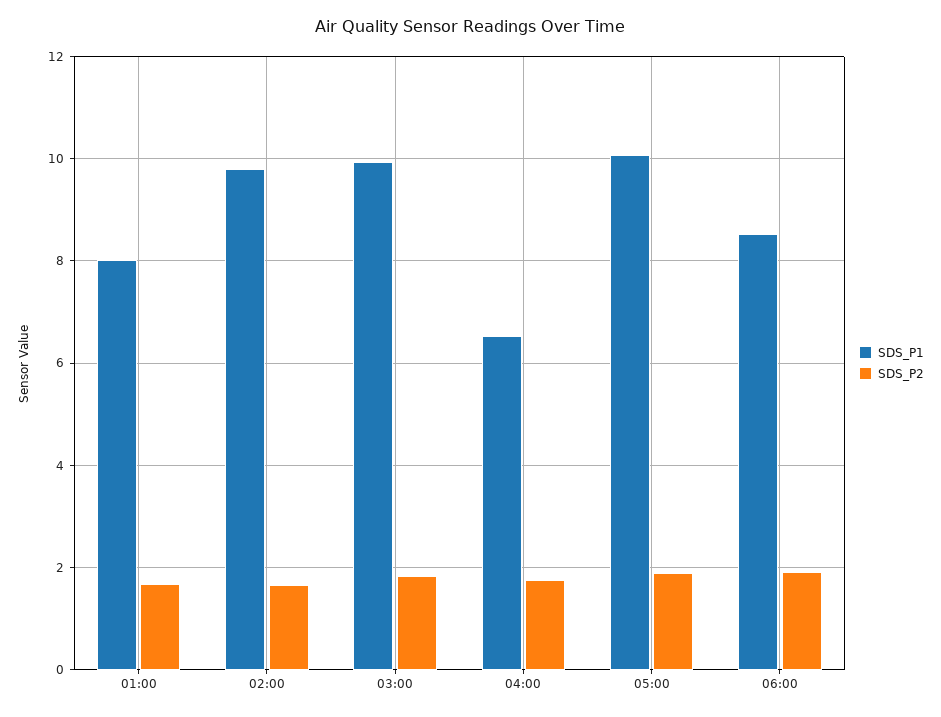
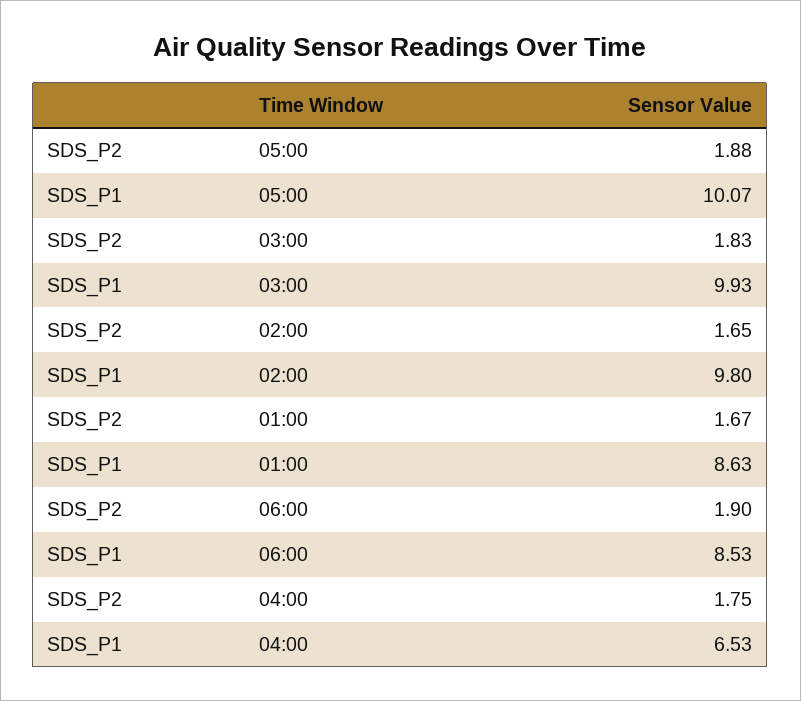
  {
    "SDS_P1": {
-     "01:00": 8,
+     "01:00": 8.63,
      "02:00": 9.8,
      "03:00": 9.93,
      "04:00": 6.53,
      "05:00": 10.07,
      "06:00": 8.53
    },
    "SDS_P2": {
      "01:00": 1.67,
      "02:00": 1.65,
      "03:00": 1.83,
      "04:00": 1.75,
      "05:00": 1.88,
      "06:00": 1.9
    }
  }

